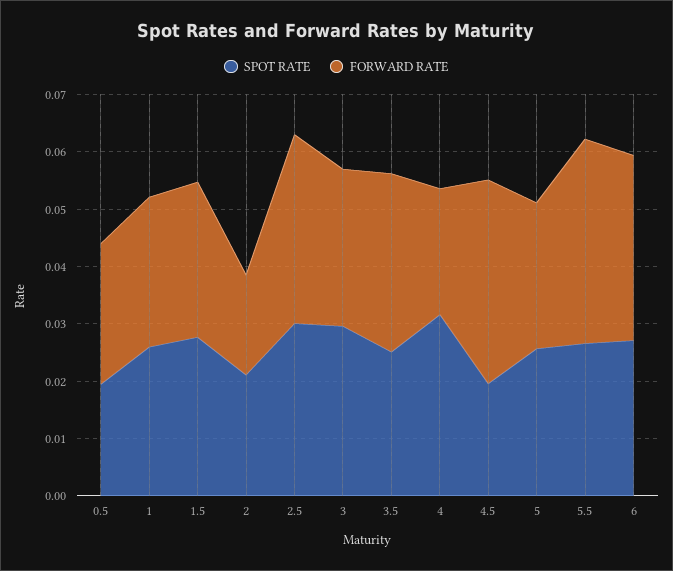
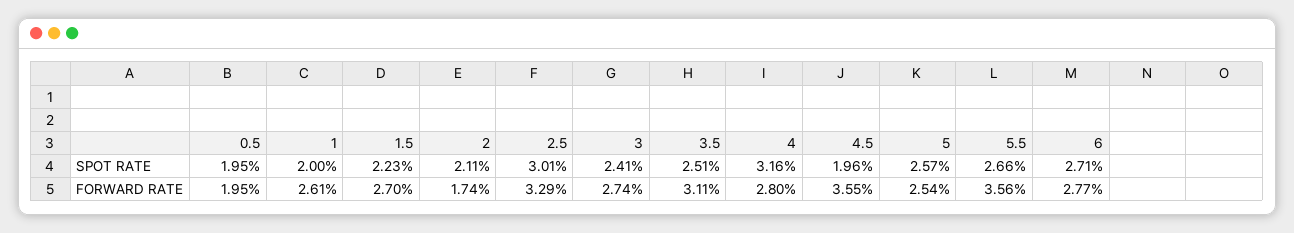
  {
    "SPOT RATE": {
      "0.5": 0.0195,
-     "1": 0.026,
+     "1": 0.02,
-     "1.5": 0.028,
+     "1.5": 0.0223,
      "2": 0.0211,
      "2.5": 0.0301,
-     "3": 0.03,
+     "3": 0.0241,
      "3.5": 0.0251,
      "4": 0.0316,
      "4.5": 0.0196,
      "5": 0.0257,
      "5.5": 0.0266,
      "6": 0.0271
    },
    "FORWARD RATE": {
-     "0.5": 0.024,
+     "0.5": 0.0195,
      "1": 0.0261,
      "1.5": 0.027,
      "2": 0.0174,
      "2.5": 0.0329,
      "3": 0.0274,
      "3.5": 0.0311,
-     "4": 0.022,
+     "4": 0.028,
      "4.5": 0.0355,
      "5": 0.0254,
      "5.5": 0.0356,
-     "6": 0.032
+     "6": 0.0277
    }
  }

